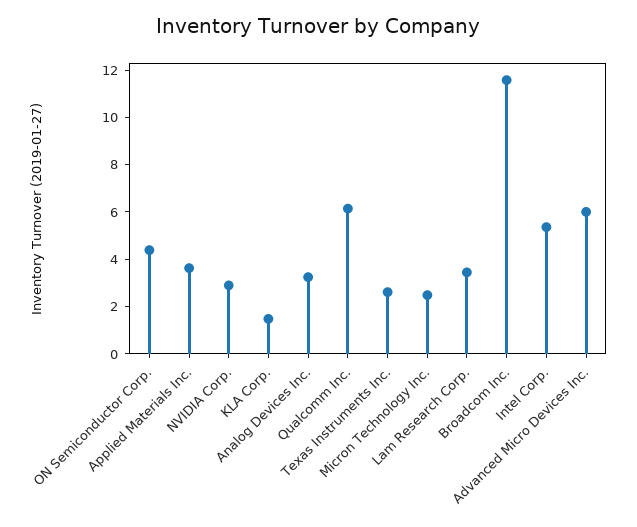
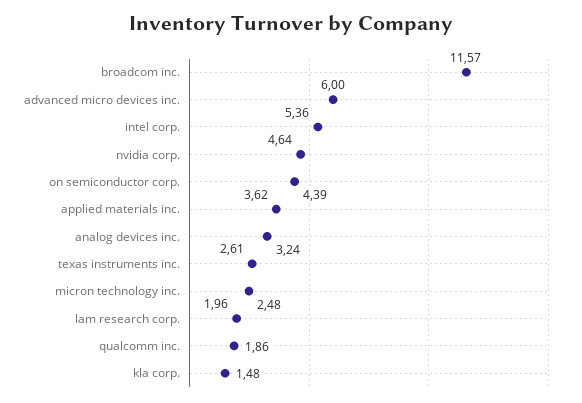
  {
    "ON Semiconductor Corp.": 4.39,
    "Applied Materials Inc.": 3.62,
-   "NVIDIA Corp.": 3,
+   "NVIDIA Corp.": 4.64,
    "KLA Corp.": 1.48,
    "Analog Devices Inc.": 3.24,
-   "Qualcomm Inc.": 6,
+   "Qualcomm Inc.": 1.86,
    "Texas Instruments Inc.": 2.61,
    "Micron Technology Inc.": 2.48,
-   "Lam Research Corp.": 3.5,
+   "Lam Research Corp.": 1.96,
    "Broadcom Inc.": 11.57,
    "Intel Corp.": 5.36,
    "Advanced Micro Devices Inc.": 6
  }

